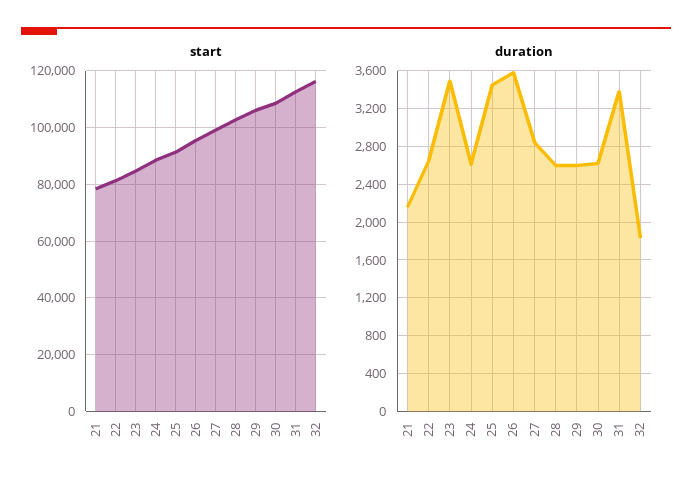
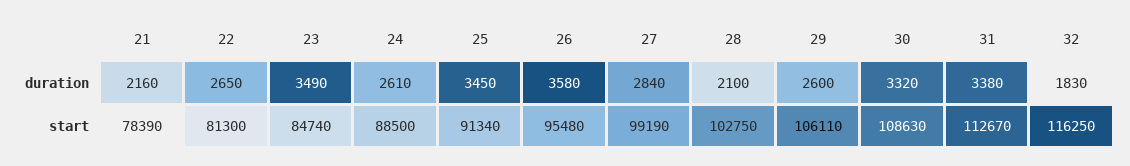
  {
    "start": {
      "21": 78390,
      "22": 81300,
      "23": 84740,
      "24": 88500,
      "25": 91340,
      "26": 95480,
      "27": 99190,
      "28": 102750,
      "29": 106110,
      "30": 108630,
      "31": 112670,
      "32": 116250
    },
    "duration": {
      "21": 2160,
      "22": 2650,
      "23": 3490,
      "24": 2610,
      "25": 3450,
      "26": 3580,
      "27": 2840,
-     "28": 2600,
+     "28": 2100,
      "29": 2600,
-     "30": 2600,
+     "30": 3320,
      "31": 3380,
      "32": 1830
    }
  }

